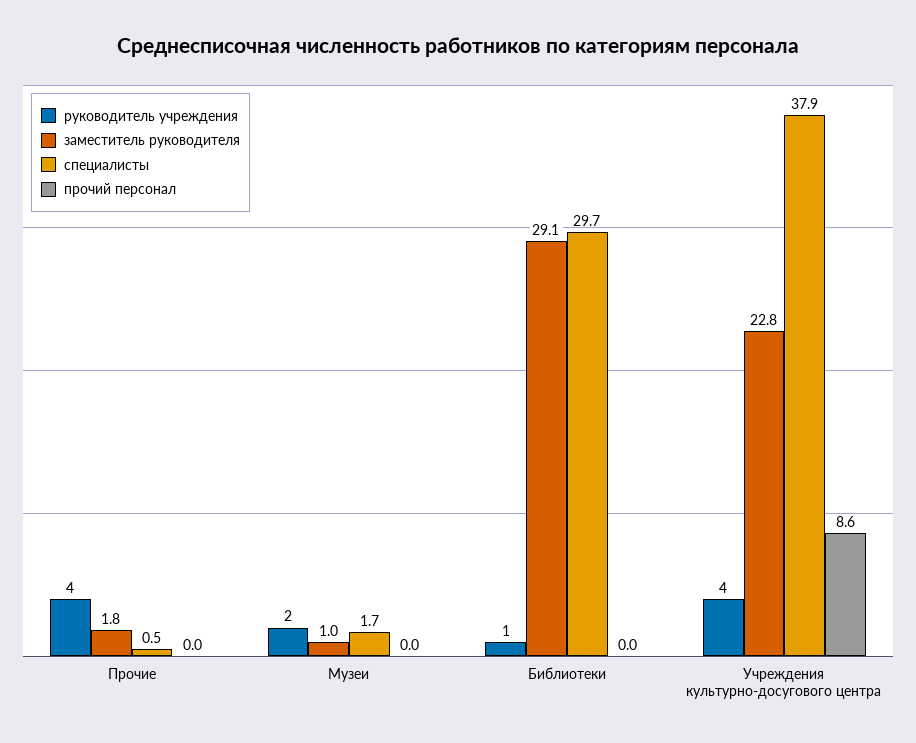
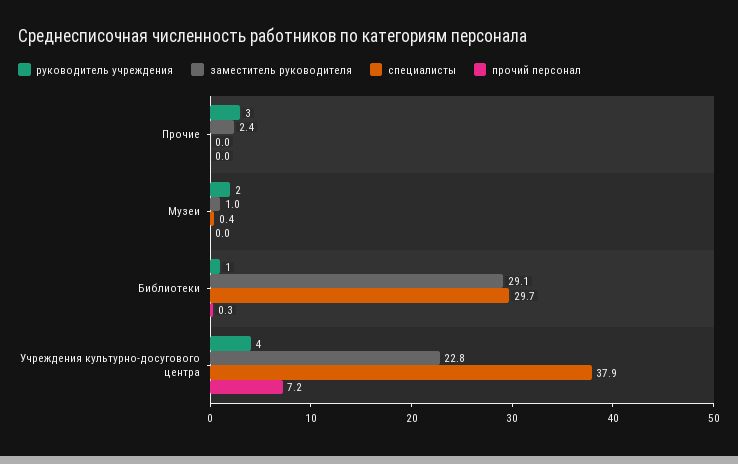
  {
    "руководитель учреждения": {
-     "Прочие": 4,
+     "Прочие": 3,
      "Музеи": 2,
      "Библиотеки": 1,
      "Учреждения культурно-досугового центра": 4
    },
    "заместитель руководителя": {
-     "Прочие": 1.8,
+     "Прочие": 2.4,
      "Музеи": 1,
      "Библиотеки": 29.1,
      "Учреждения культурно-досугового центра": 22.8
    },
    "специалисты": {
-     "Прочие": 0.5,
+     "Прочие": 0,
-     "Музеи": 1.7,
+     "Музеи": 0.4,
      "Библиотеки": 29.7,
      "Учреждения культурно-досугового центра": 37.9
    },
    "прочий персонал": {
      "Прочие": 0,
      "Музеи": 0,
-     "Библиотеки": 0,
+     "Библиотеки": 0.3,
-     "Учреждения культурно-досугового центра": 8.6
+     "Учреждения культурно-досугового центра": 7.2
    }
  }

